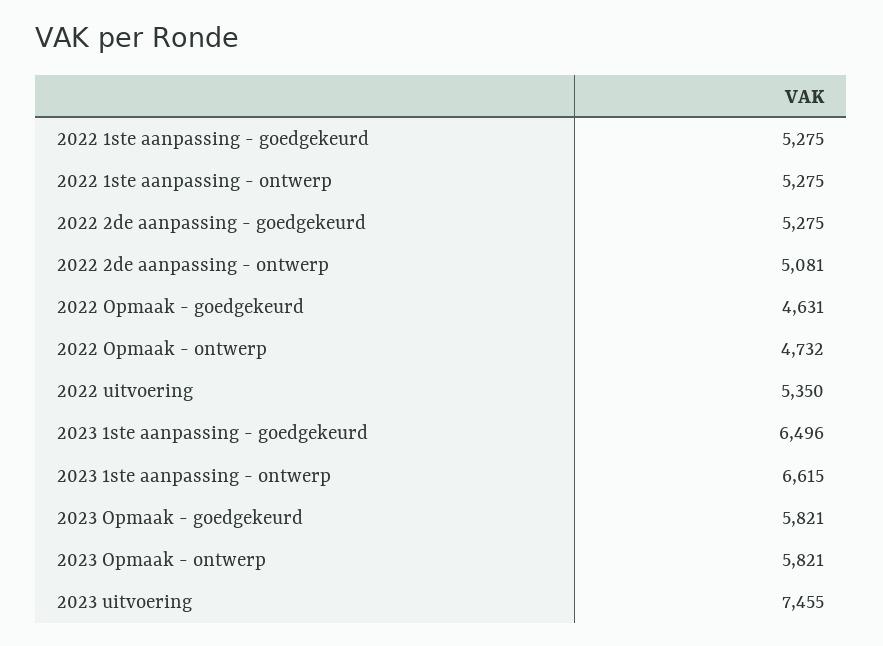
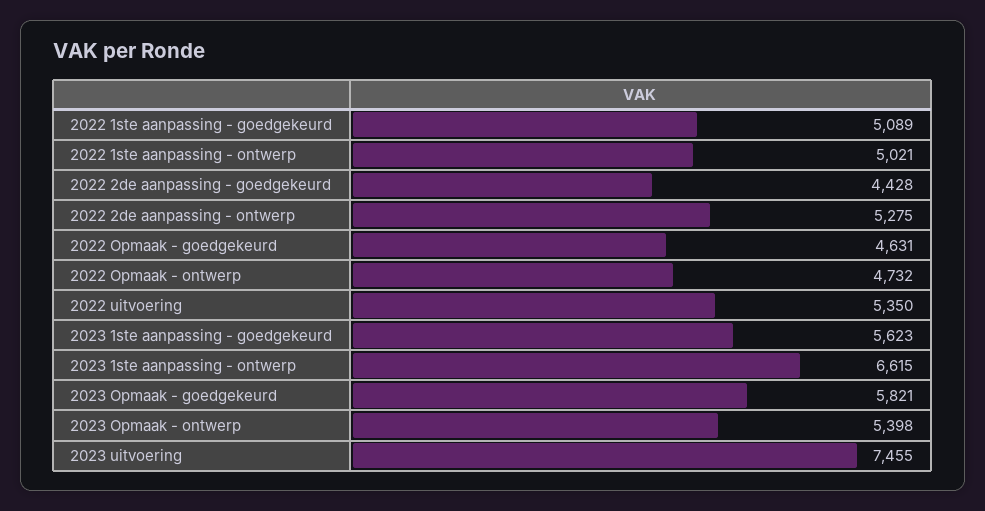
  {
-   "2022 1ste aanpassing - goedgekeurd": 5275,
+   "2022 1ste aanpassing - goedgekeurd": 5089,
-   "2022 1ste aanpassing - ontwerp": 5275,
+   "2022 1ste aanpassing - ontwerp": 5021,
-   "2022 2de aanpassing - goedgekeurd": 5275,
+   "2022 2de aanpassing - goedgekeurd": 4428,
-   "2022 2de aanpassing - ontwerp": 5081,
+   "2022 2de aanpassing - ontwerp": 5275,
    "2022 Opmaak - goedgekeurd": 4631,
    "2022 Opmaak - ontwerp": 4732,
    "2022 uitvoering": 5350,
-   "2023 1ste aanpassing - goedgekeurd": 6496,
+   "2023 1ste aanpassing - goedgekeurd": 5623,
    "2023 1ste aanpassing - ontwerp": 6615,
    "2023 Opmaak - goedgekeurd": 5821,
-   "2023 Opmaak - ontwerp": 5821,
+   "2023 Opmaak - ontwerp": 5398,
    "2023 uitvoering": 7455
  }

